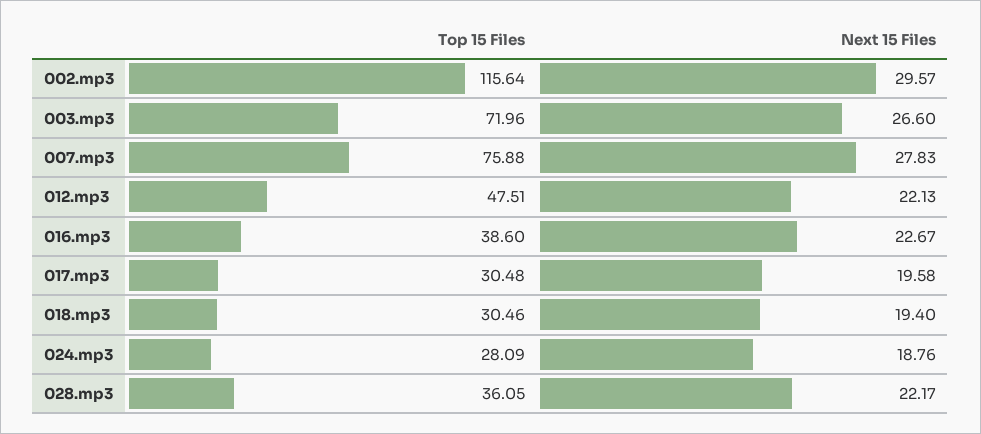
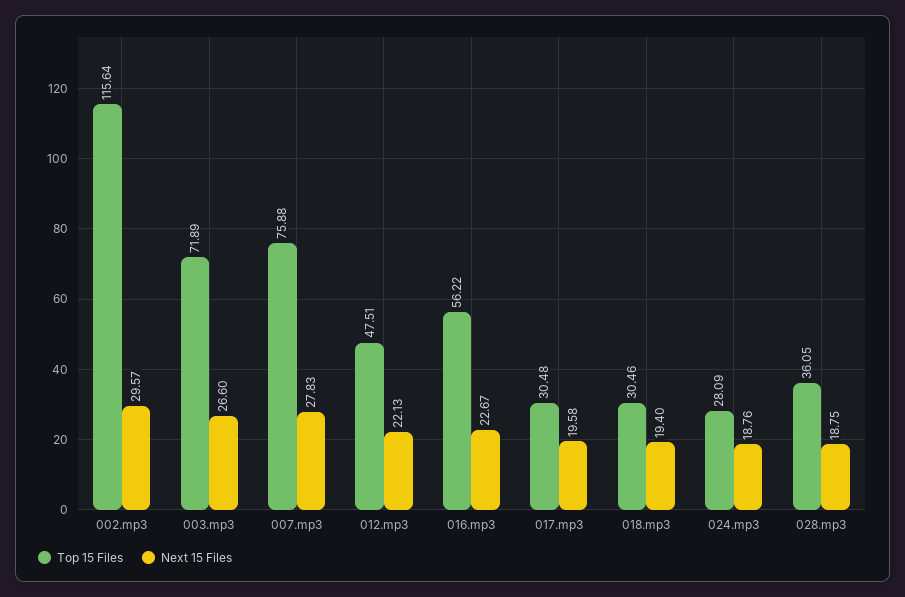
  {
    "Top 15 Files": {
      "002.mp3": 115.64,
-     "003.mp3": 71.96,
+     "003.mp3": 71.89,
      "007.mp3": 75.88,
      "012.mp3": 47.51,
-     "016.mp3": 38.6,
+     "016.mp3": 56.22,
      "017.mp3": 30.48,
      "018.mp3": 30.46,
      "024.mp3": 28.09,
      "028.mp3": 36.05
    },
    "Next 15 Files": {
      "002.mp3": 29.57,
      "003.mp3": 26.6,
      "007.mp3": 27.83,
      "012.mp3": 22.13,
      "016.mp3": 22.67,
      "017.mp3": 19.58,
      "018.mp3": 19.4,
      "024.mp3": 18.76,
-     "028.mp3": 22.17
+     "028.mp3": 18.75
    }
  }

